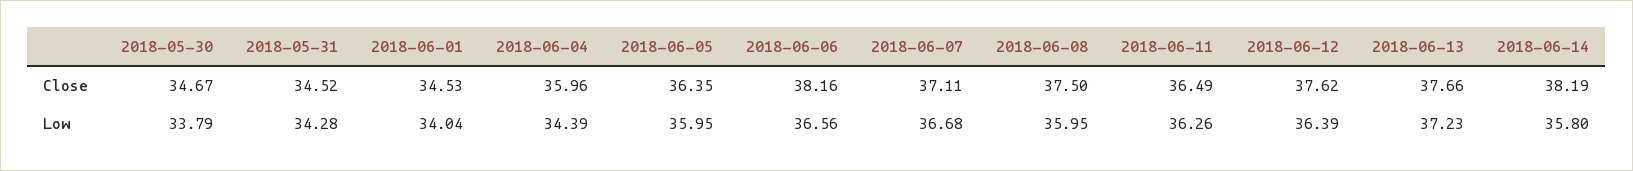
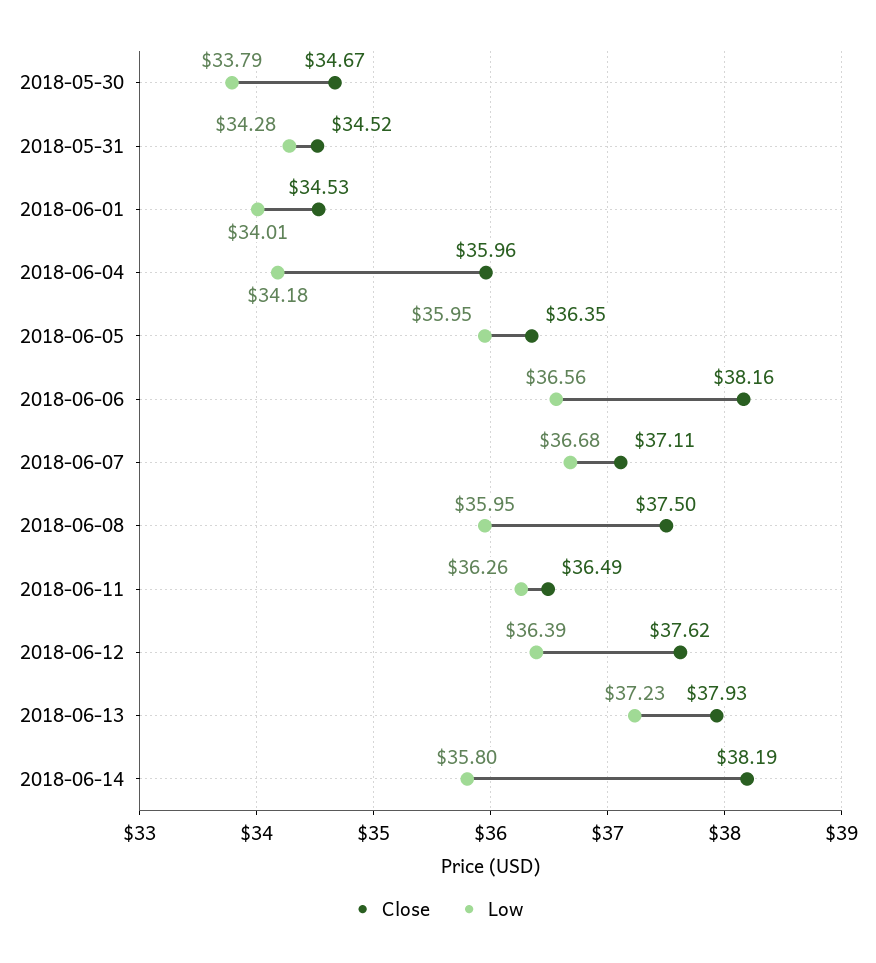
  {
    "Close": {
      "2018-05-30": 34.67,
      "2018-05-31": 34.52,
      "2018-06-01": 34.53,
      "2018-06-04": 35.96,
      "2018-06-05": 36.35,
      "2018-06-06": 38.16,
      "2018-06-07": 37.11,
      "2018-06-08": 37.5,
      "2018-06-11": 36.49,
      "2018-06-12": 37.62,
-     "2018-06-13": 37.66,
+     "2018-06-13": 37.93,
      "2018-06-14": 38.19
    },
    "Low": {
      "2018-05-30": 33.79,
      "2018-05-31": 34.28,
-     "2018-06-01": 34.04,
+     "2018-06-01": 34.01,
-     "2018-06-04": 34.39,
+     "2018-06-04": 34.18,
      "2018-06-05": 35.95,
      "2018-06-06": 36.56,
      "2018-06-07": 36.68,
      "2018-06-08": 35.95,
      "2018-06-11": 36.26,
      "2018-06-12": 36.39,
      "2018-06-13": 37.23,
      "2018-06-14": 35.8
    }
  }

